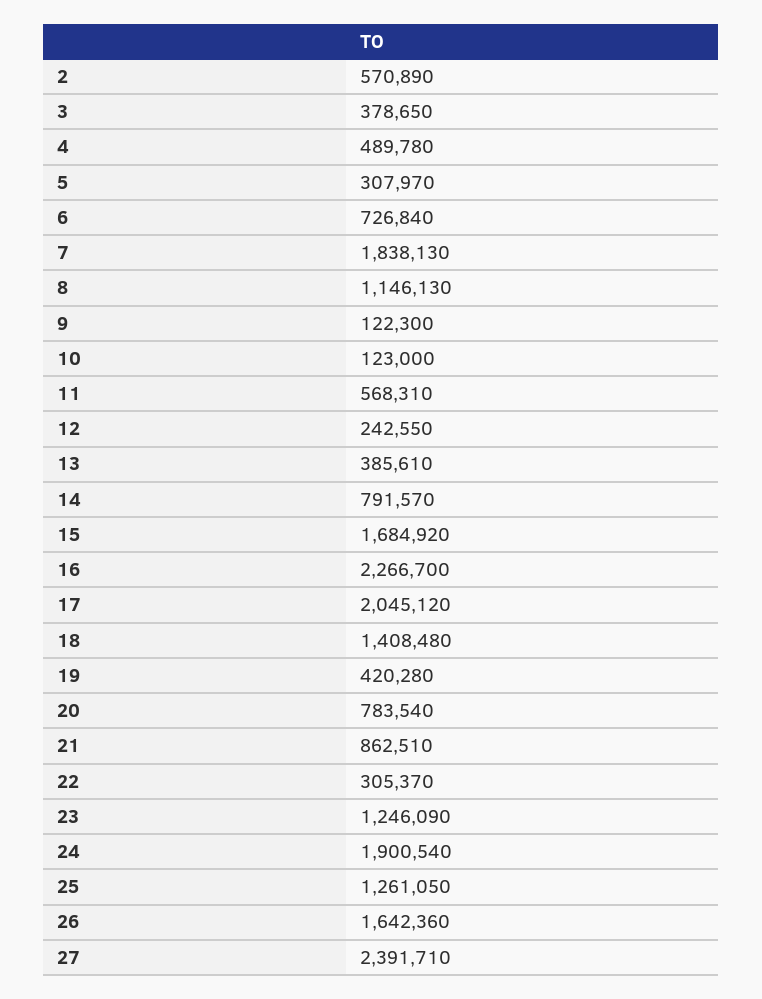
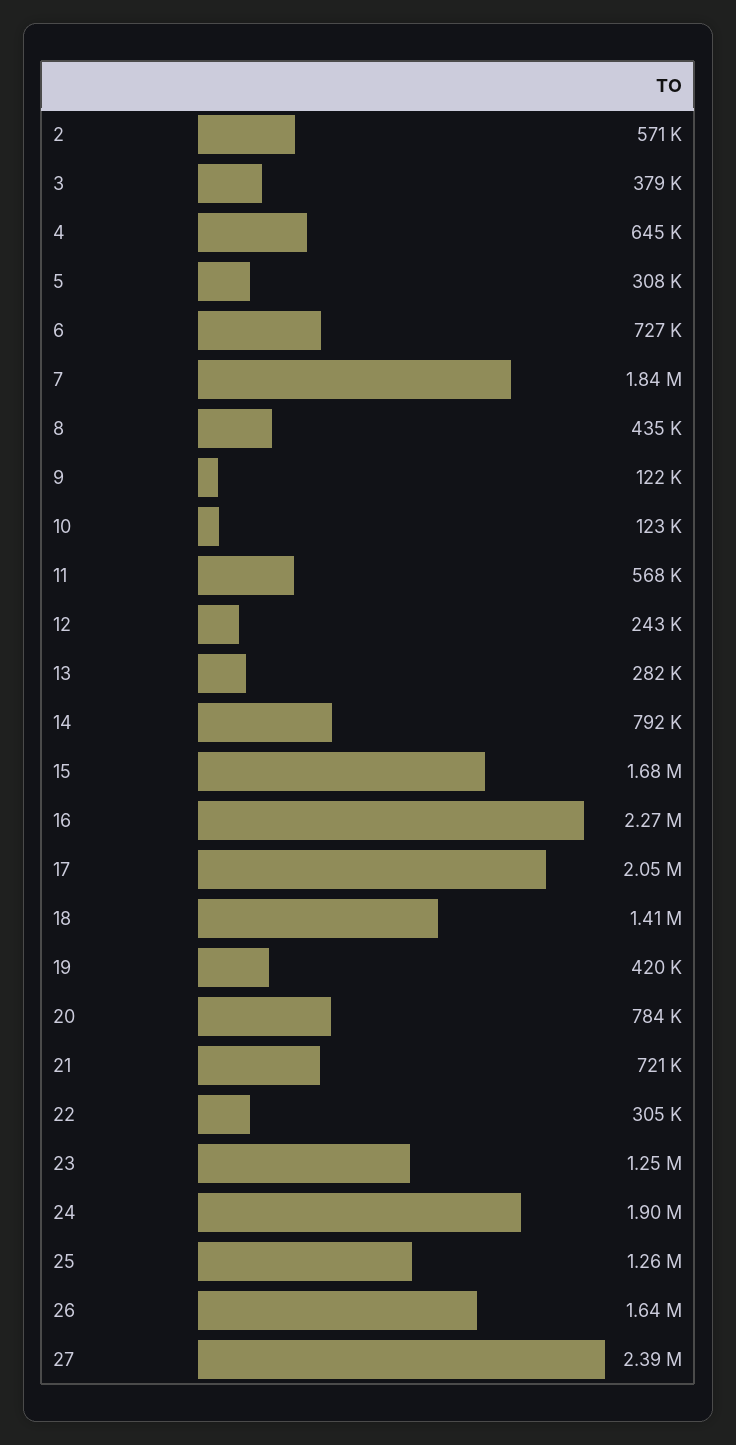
  {
    "2": 570890,
    "3": 378650,
-   "4": 489780,
+   "4": 645000,
    "5": 307970,
    "6": 726840,
    "7": 1838130,
-   "8": 1146130,
+   "8": 435000,
    "9": 122300,
    "10": 123000,
    "11": 568310,
    "12": 242550,
-   "13": 385610,
+   "13": 282000,
    "14": 791570,
    "15": 1684920,
    "16": 2266700,
    "17": 2045120,
    "18": 1408480,
    "19": 420280,
    "20": 783540,
-   "21": 862510,
+   "21": 721000,
    "22": 305370,
    "23": 1246090,
    "24": 1900540,
    "25": 1261050,
    "26": 1642360,
    "27": 2391710
  }

